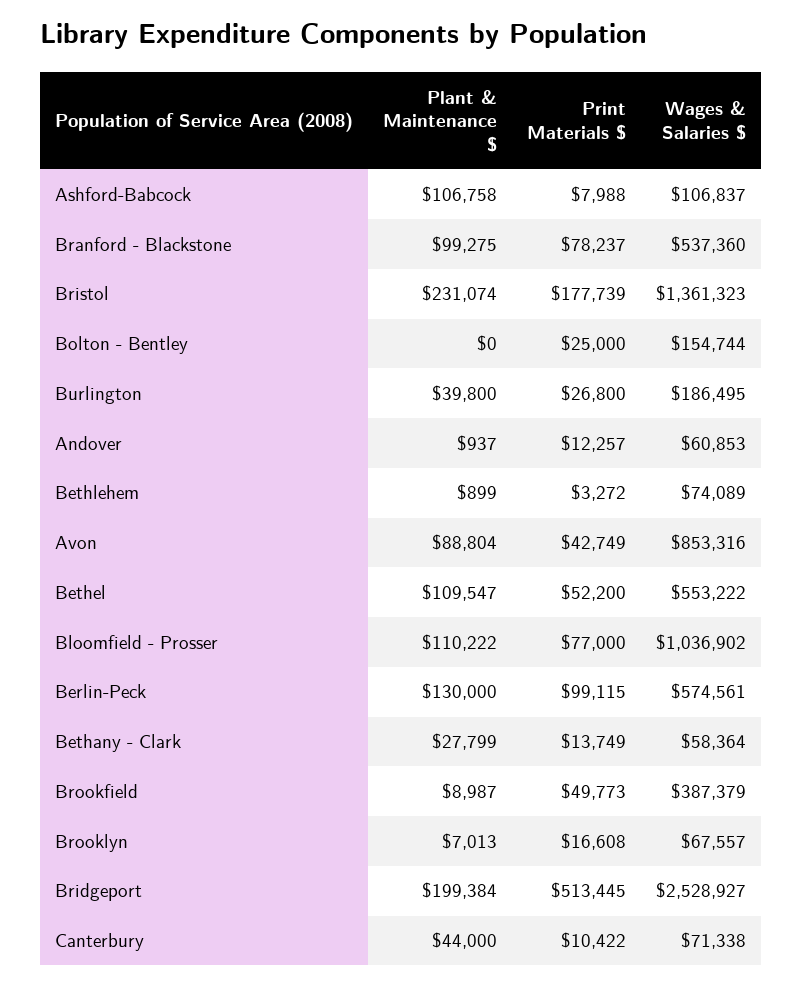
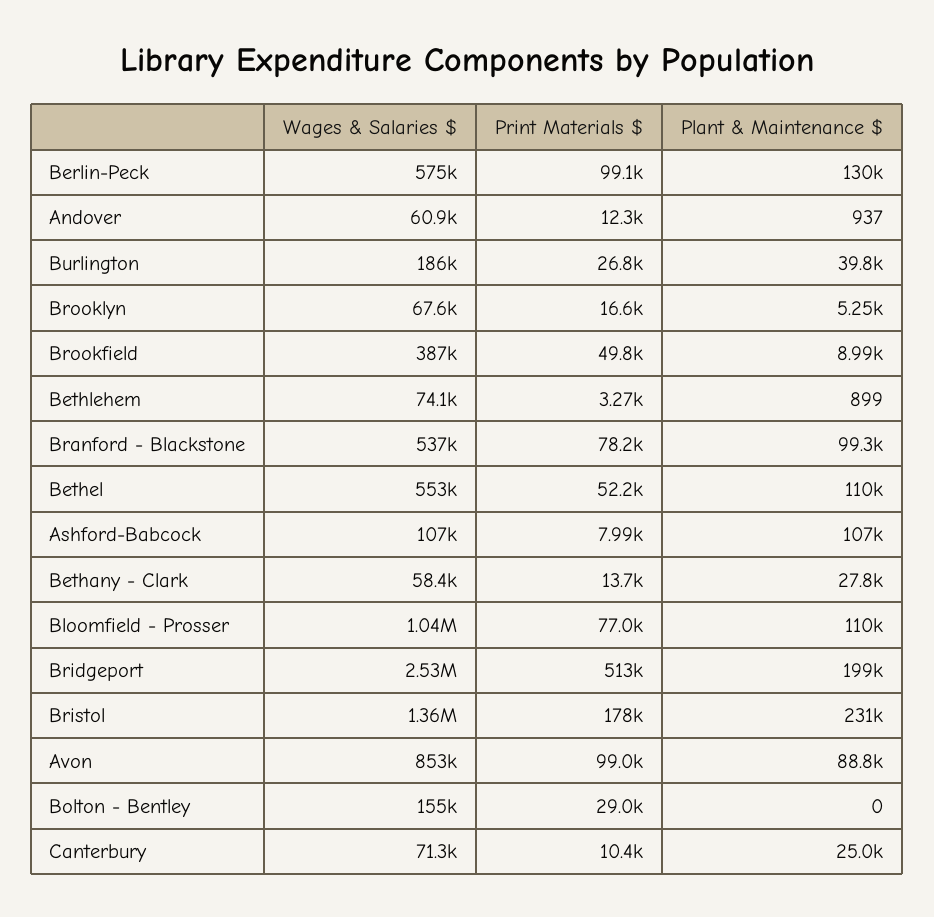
  {
    "Plant & Maintenance $": {
      "Ashford-Babcock": 106758,
      "Branford - Blackstone": 99275,
      "Bristol": 231074,
      "Bolton - Bentley": 0,
      "Burlington": 39800,
      "Andover": 937,
      "Bethlehem": 899,
      "Avon": 88804,
      "Bethel": 109547,
      "Bloomfield - Prosser": 110222,
      "Berlin-Peck": 130000,
      "Bethany - Clark": 27799,
      "Brookfield": 8987,
-     "Brooklyn": 7013,
+     "Brooklyn": 5250,
      "Bridgeport": 199384,
-     "Canterbury": 44000
+     "Canterbury": 25000
    },
    "Print Materials $": {
      "Ashford-Babcock": 7988,
      "Branford - Blackstone": 78237,
      "Bristol": 177739,
-     "Bolton - Bentley": 25000,
+     "Bolton - Bentley": 29000,
      "Burlington": 26800,
      "Andover": 12257,
      "Bethlehem": 3272,
-     "Avon": 42749,
+     "Avon": 99000,
      "Bethel": 52200,
      "Bloomfield - Prosser": 77000,
      "Berlin-Peck": 99115,
      "Bethany - Clark": 13749,
      "Brookfield": 49773,
      "Brooklyn": 16608,
      "Bridgeport": 513445,
      "Canterbury": 10422
    },
    "Wages & Salaries $": {
      "Ashford-Babcock": 106837,
      "Branford - Blackstone": 537360,
      "Bristol": 1361323,
      "Bolton - Bentley": 154744,
      "Burlington": 186495,
      "Andover": 60853,
      "Bethlehem": 74089,
      "Avon": 853316,
      "Bethel": 553222,
      "Bloomfield - Prosser": 1036902,
      "Berlin-Peck": 574561,
      "Bethany - Clark": 58364,
      "Brookfield": 387379,
      "Brooklyn": 67557,
      "Bridgeport": 2528927,
      "Canterbury": 71338
    }
  }

